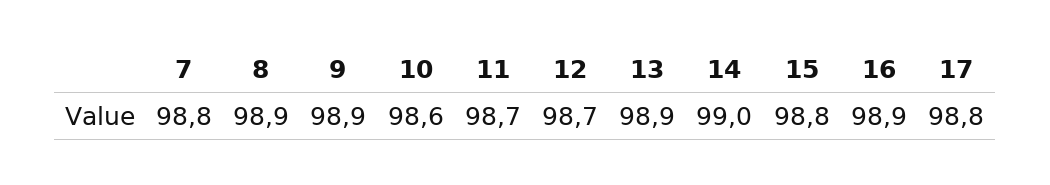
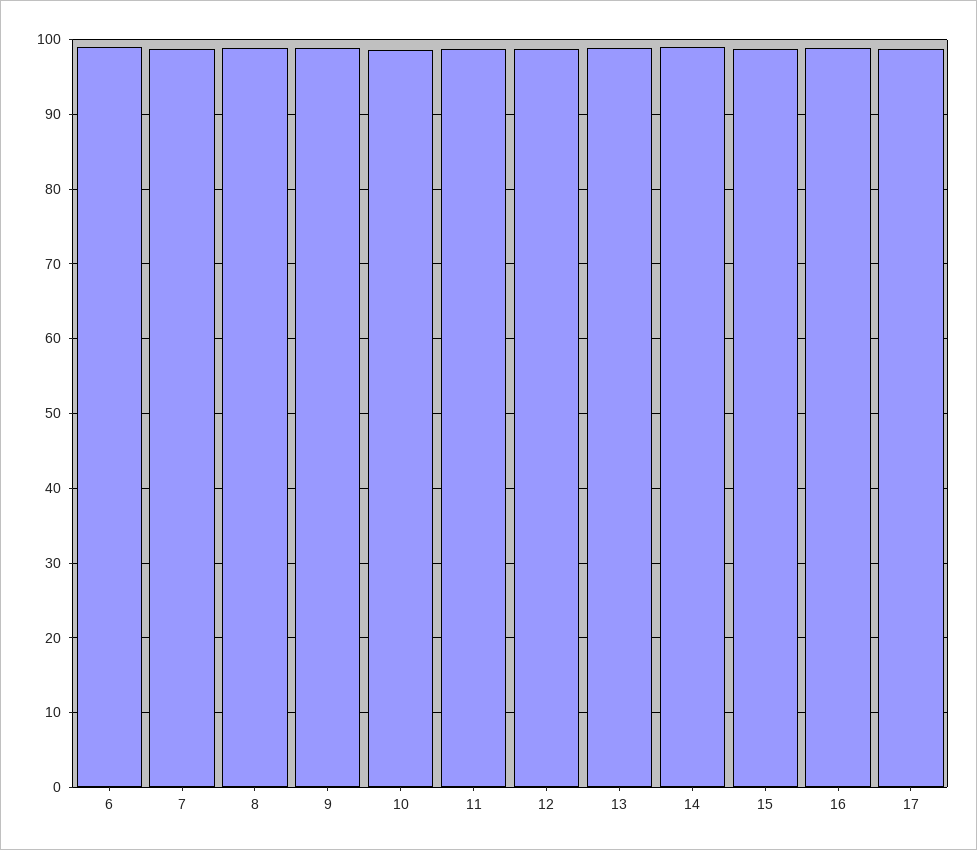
  {
    "7": 98.8,
    "8": 98.9,
    "9": 98.9,
    "10": 98.6,
    "11": 98.7,
    "12": 98.7,
    "13": 98.9,
    "14": 99,
    "15": 98.8,
    "16": 98.9,
-   "17": 98.8
+   "17": 98.8,
+   "6": 99
  }

